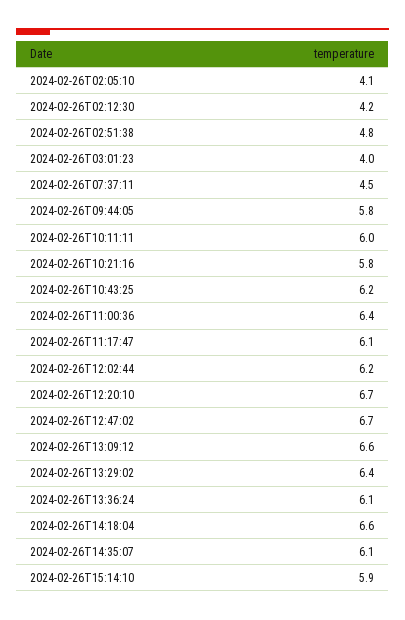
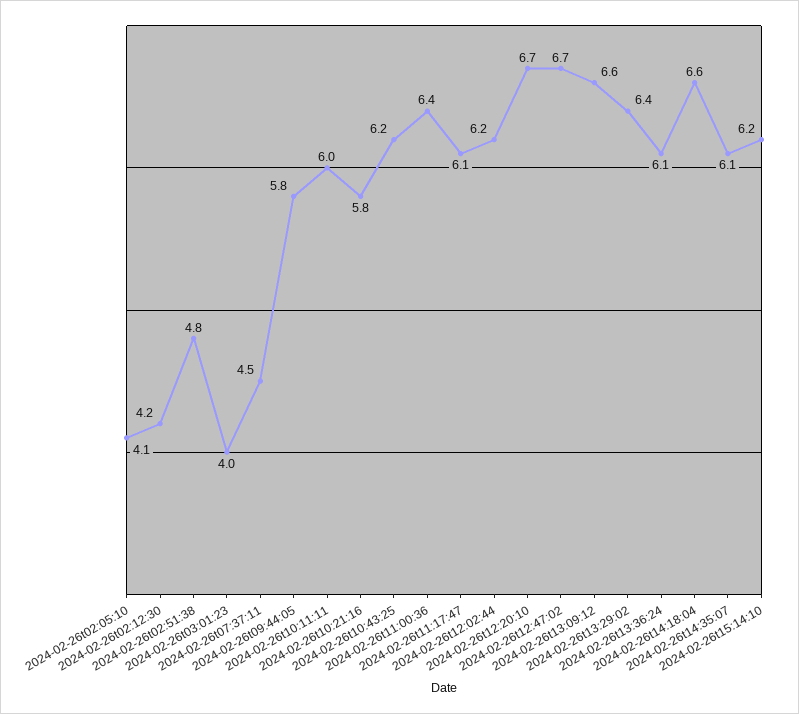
  {
    "2024-02-26T02:05:10": 4.1,
    "2024-02-26T02:12:30": 4.2,
    "2024-02-26T02:51:38": 4.8,
    "2024-02-26T03:01:23": 4,
    "2024-02-26T07:37:11": 4.5,
    "2024-02-26T09:44:05": 5.8,
    "2024-02-26T10:11:11": 6,
    "2024-02-26T10:21:16": 5.8,
    "2024-02-26T10:43:25": 6.2,
    "2024-02-26T11:00:36": 6.4,
    "2024-02-26T11:17:47": 6.1,
    "2024-02-26T12:02:44": 6.2,
    "2024-02-26T12:20:10": 6.7,
    "2024-02-26T12:47:02": 6.7,
    "2024-02-26T13:09:12": 6.6,
    "2024-02-26T13:29:02": 6.4,
    "2024-02-26T13:36:24": 6.1,
    "2024-02-26T14:18:04": 6.6,
    "2024-02-26T14:35:07": 6.1,
-   "2024-02-26T15:14:10": 5.9
+   "2024-02-26T15:14:10": 6.2
  }

